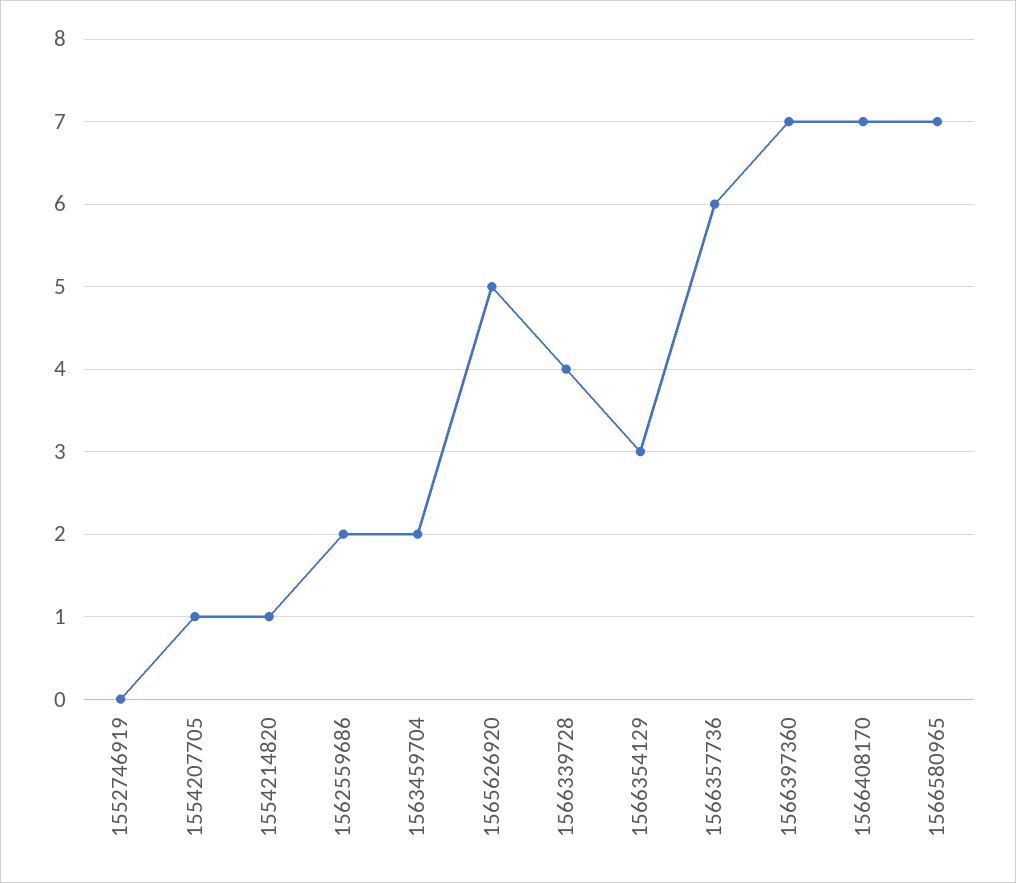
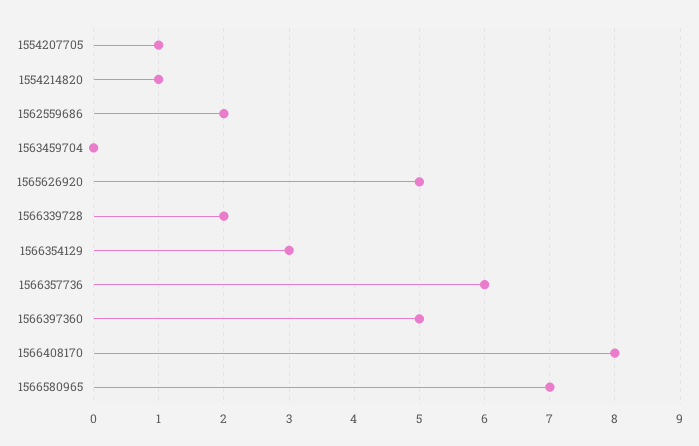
  {
-   "1552746919": 0,
    "1554207705": 1,
    "1554214820": 1,
    "1562559686": 2,
-   "1563459704": 2,
+   "1563459704": 0,
    "1565626920": 5,
-   "1566339728": 4,
+   "1566339728": 2,
    "1566354129": 3,
    "1566357736": 6,
-   "1566397360": 7,
+   "1566397360": 5,
-   "1566408170": 7,
+   "1566408170": 8,
    "1566580965": 7
  }

